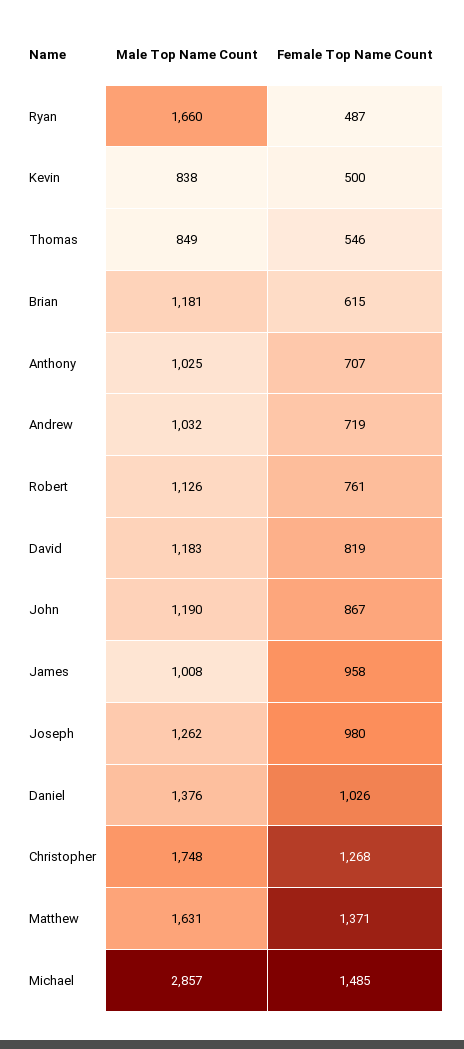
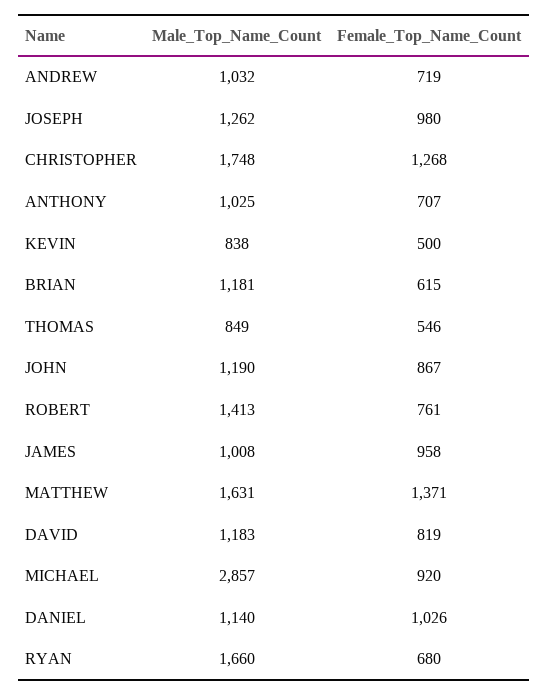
  {
    "Male Top Name Count": {
      "Ryan": 1660,
      "Kevin": 838,
      "Thomas": 849,
      "Brian": 1181,
      "Anthony": 1025,
      "Andrew": 1032,
-     "Robert": 1126,
+     "Robert": 1413,
      "David": 1183,
      "John": 1190,
      "James": 1008,
      "Joseph": 1262,
-     "Daniel": 1376,
+     "Daniel": 1140,
      "Christopher": 1748,
      "Matthew": 1631,
      "Michael": 2857
    },
    "Female Top Name Count": {
-     "Ryan": 487,
+     "Ryan": 680,
      "Kevin": 500,
      "Thomas": 546,
      "Brian": 615,
      "Anthony": 707,
      "Andrew": 719,
      "Robert": 761,
      "David": 819,
      "John": 867,
      "James": 958,
      "Joseph": 980,
      "Daniel": 1026,
      "Christopher": 1268,
      "Matthew": 1371,
-     "Michael": 1485
+     "Michael": 920
    }
  }

